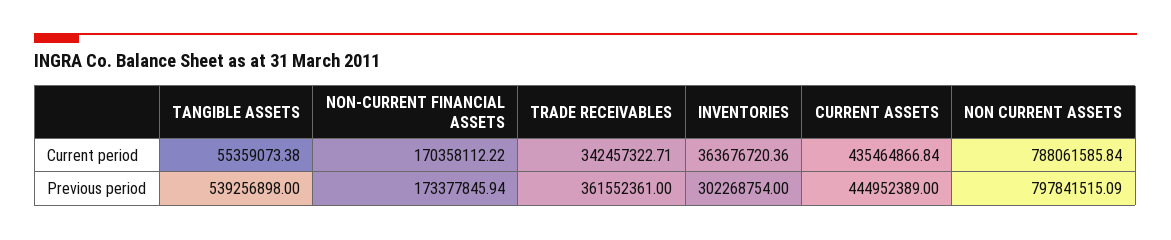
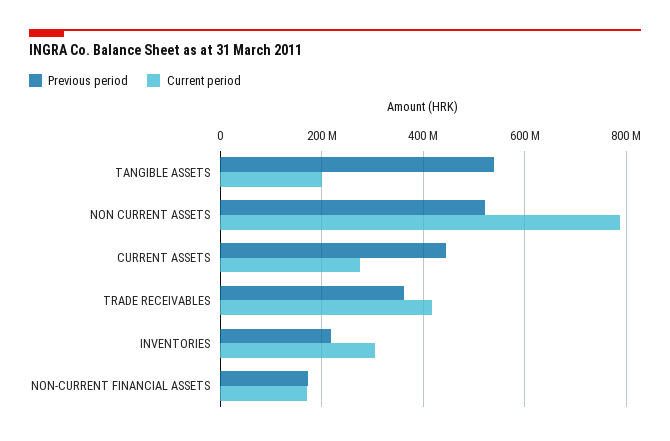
  {
    "Current period": {
-     "TANGIBLE ASSETS": 55359073.38,
+     "TANGIBLE ASSETS": 200000000,
      "NON-CURRENT FINANCIAL ASSETS": 170358112.22,
-     "TRADE RECEIVABLES": 342457322.71,
+     "TRADE RECEIVABLES": 420000000,
-     "INVENTORIES": 363676720.36,
+     "INVENTORIES": 300000000,
-     "CURRENT ASSETS": 435464866.84,
+     "CURRENT ASSETS": 280000000,
      "NON CURRENT ASSETS": 788061585.84
    },
    "Previous period": {
      "TANGIBLE ASSETS": 539256898,
      "NON-CURRENT FINANCIAL ASSETS": 173377845.94,
      "TRADE RECEIVABLES": 361552361,
-     "INVENTORIES": 302268754,
+     "INVENTORIES": 220000000,
      "CURRENT ASSETS": 444952389,
-     "NON CURRENT ASSETS": 797841515.09
+     "NON CURRENT ASSETS": 520000000
    }
  }

